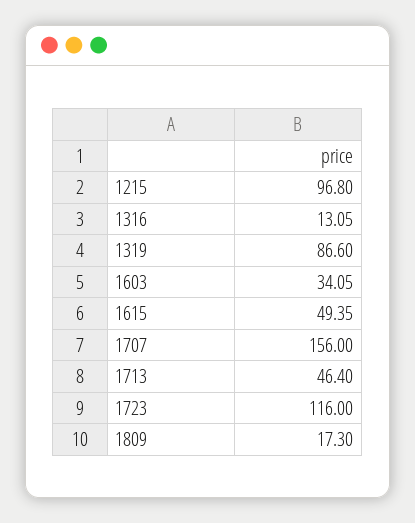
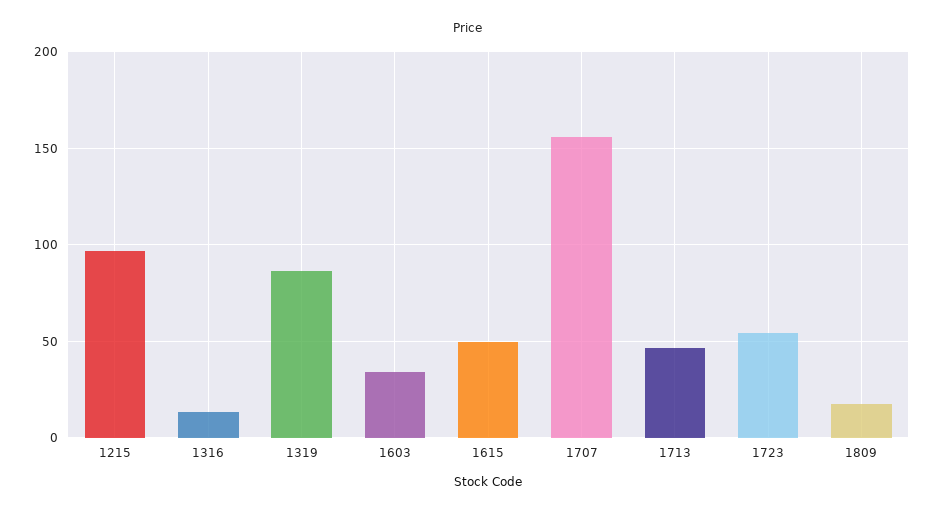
  {
    "1215": 96.8,
    "1316": 13.05,
    "1319": 86.6,
    "1603": 34.05,
    "1615": 49.35,
    "1707": 156,
    "1713": 46.4,
-   "1723": 116,
+   "1723": 55,
    "1809": 17.3
  }

